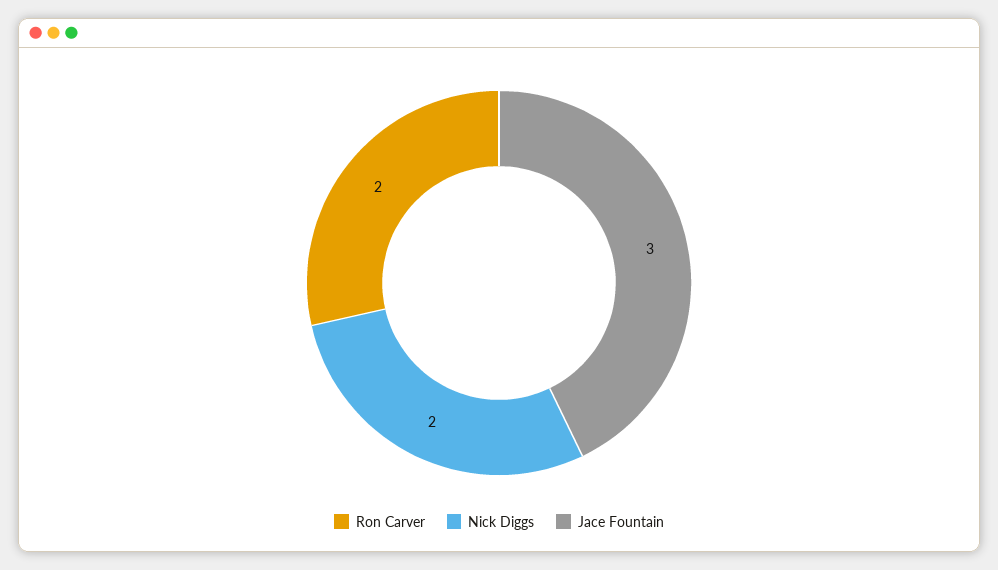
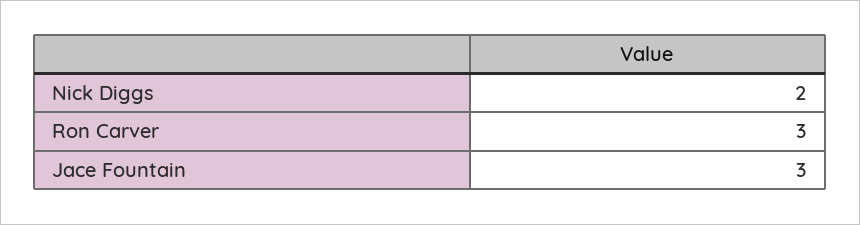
  {
-   "Ron Carver": 2,
+   "Ron Carver": 3,
    "Nick Diggs": 2,
    "Jace Fountain": 3
  }

